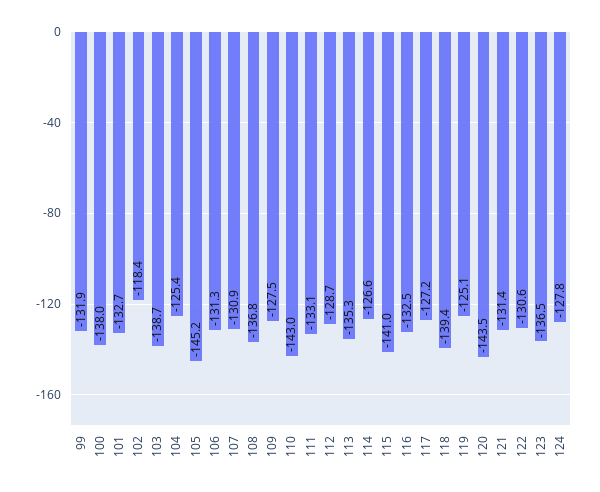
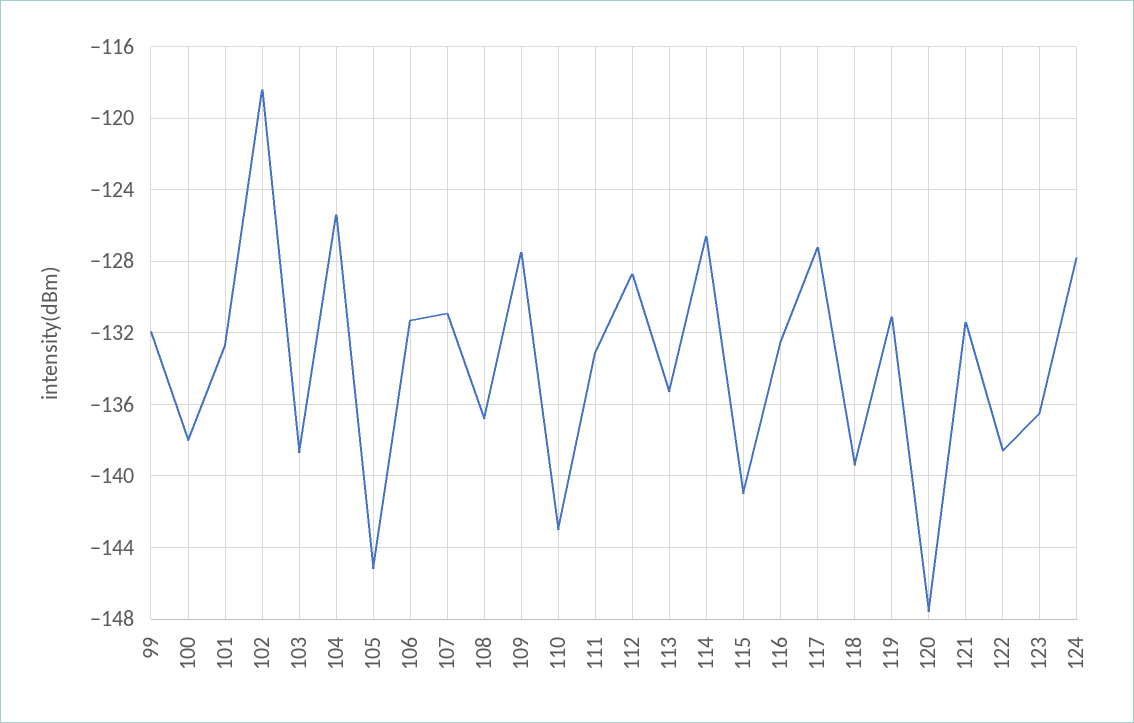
  {
    "99": -131.9,
    "100": -138,
    "101": -132.7,
    "102": -118.4,
    "103": -138.7,
    "104": -125.4,
    "105": -145.2,
    "106": -131.3,
    "107": -130.9,
    "108": -136.8,
    "109": -127.5,
    "110": -143,
    "111": -133.1,
    "112": -128.7,
    "113": -135.3,
    "114": -126.6,
    "115": -141,
    "116": -132.5,
    "117": -127.2,
    "118": -139.4,
-   "119": -125.1,
+   "119": -131,
-   "120": -143.5,
+   "120": -147.5,
    "121": -131.4,
-   "122": -130.6,
+   "122": -138.5,
    "123": -136.5,
    "124": -127.8
  }

